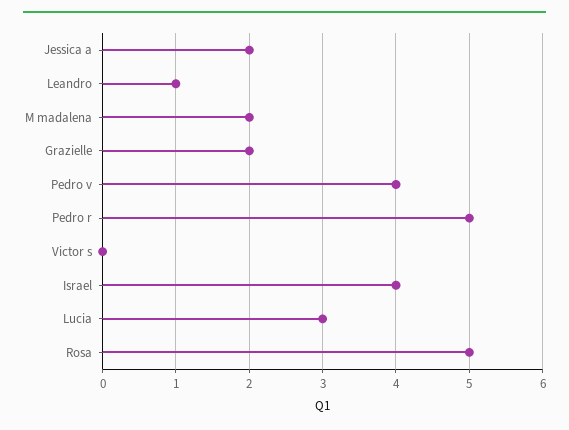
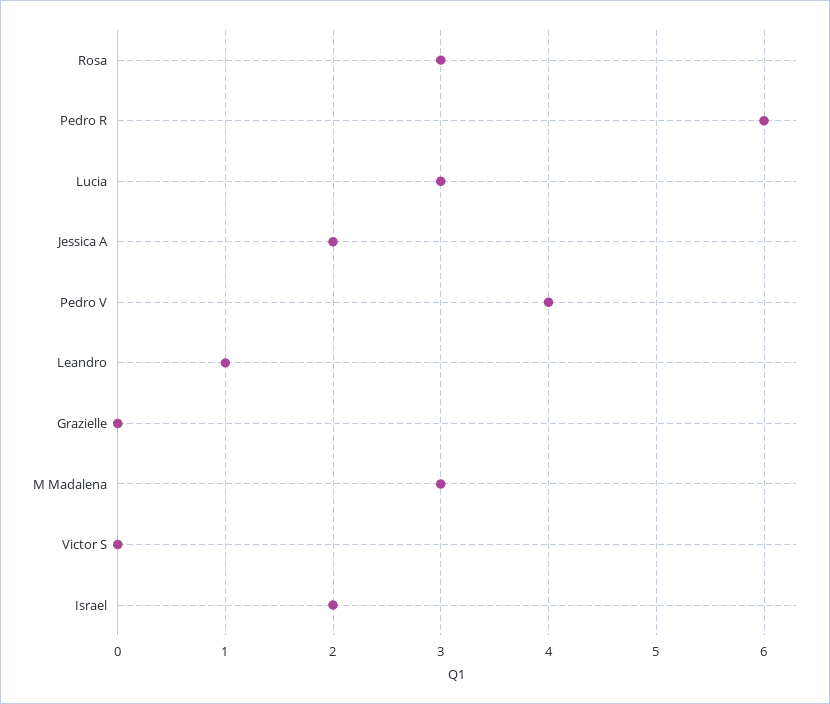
  {
    "Jessica a": 2,
    "Leandro": 1,
-   "M madalena": 2,
+   "M madalena": 3,
-   "Grazielle": 2,
+   "Grazielle": 0,
    "Pedro v": 4,
-   "Pedro r": 5,
+   "Pedro r": 6,
    "Victor s": 0,
-   "Israel": 4,
+   "Israel": 2,
    "Lucia": 3,
-   "Rosa": 5
+   "Rosa": 3
  }

